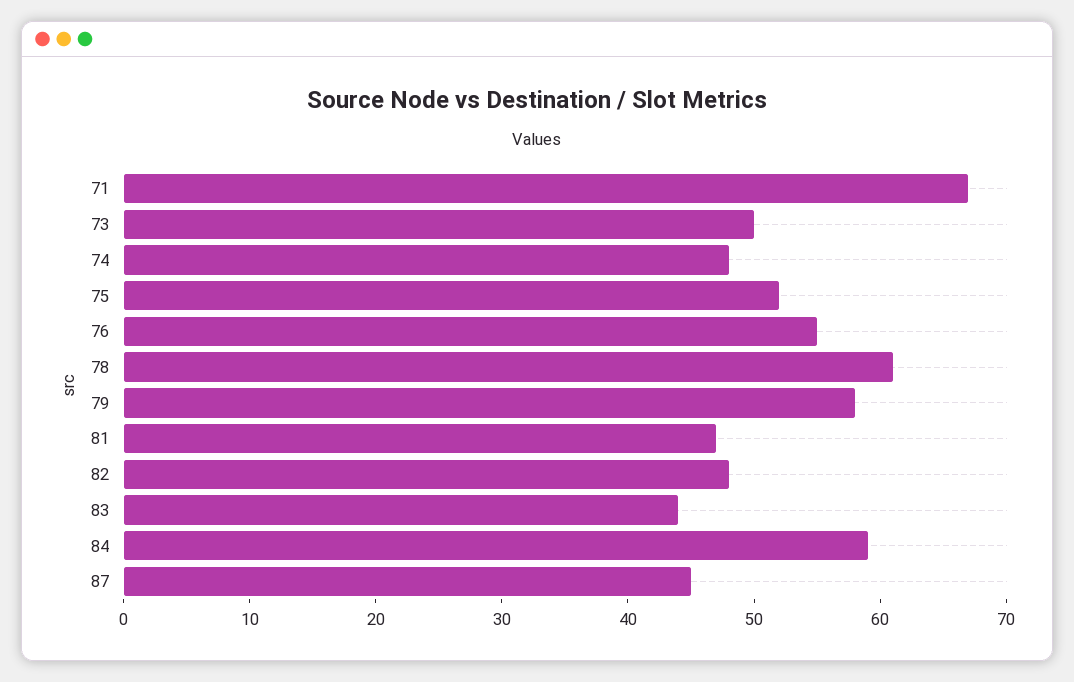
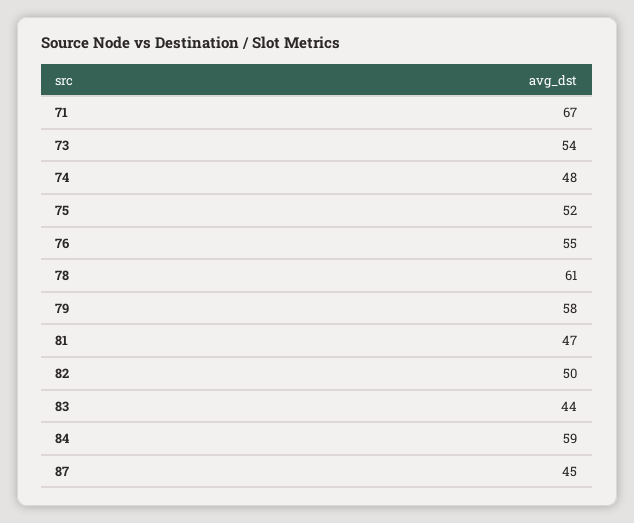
  {
    "71": 67,
-   "73": 50,
+   "73": 54,
    "74": 48,
    "75": 52,
    "76": 55,
    "78": 61,
    "79": 58,
    "81": 47,
-   "82": 48,
+   "82": 50,
    "83": 44,
    "84": 59,
    "87": 45
  }

